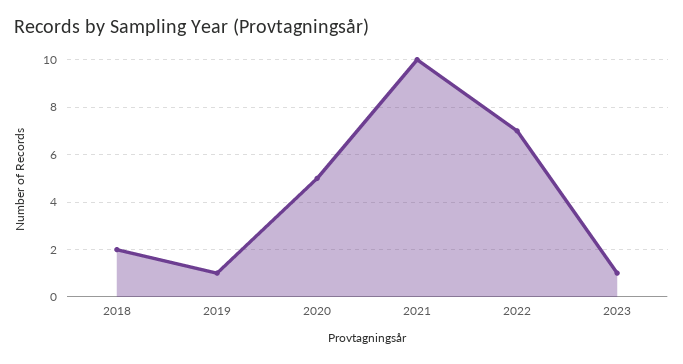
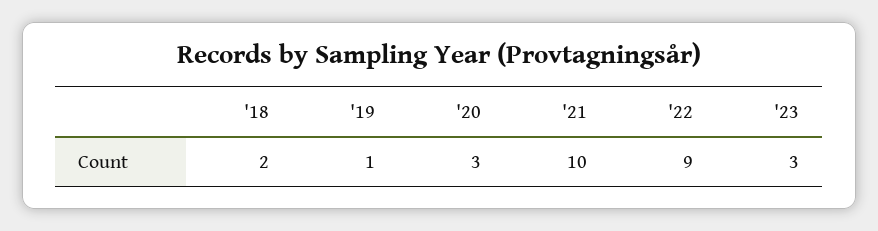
  {
    "2018": 2,
    "2019": 1,
-   "2020": 5,
+   "2020": 3,
    "2021": 10,
-   "2022": 7,
+   "2022": 9,
-   "2023": 1
+   "2023": 3
  }

